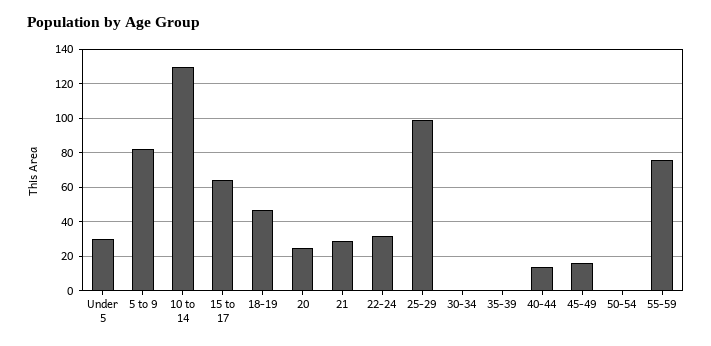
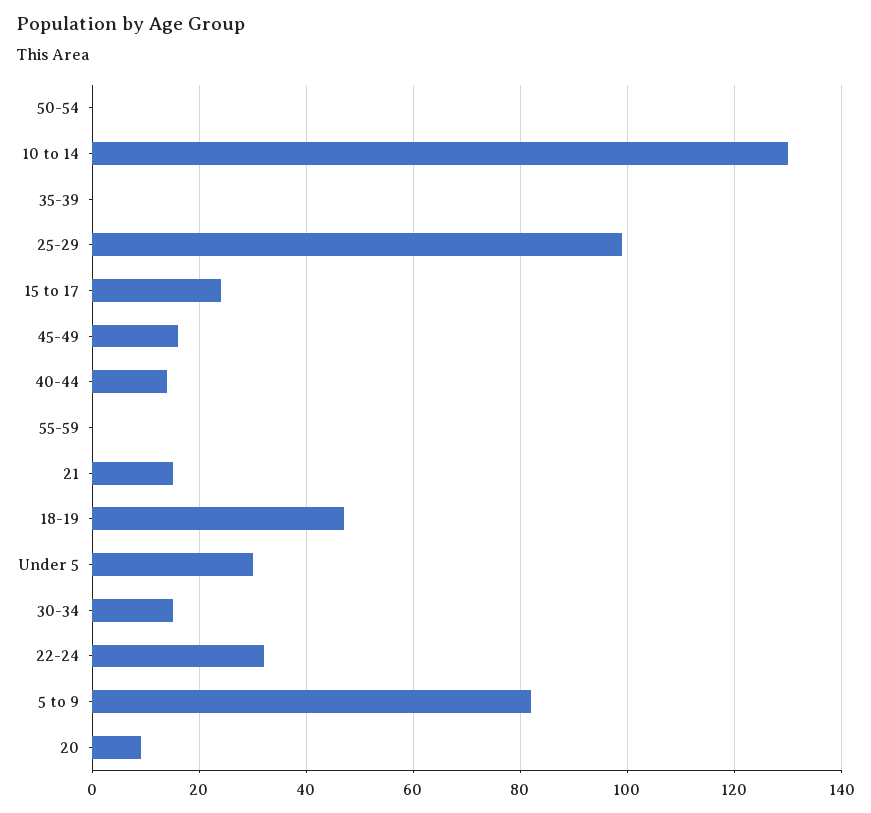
  {
    "Under 5": 30,
    "5 to 9": 80,
    "10 to 14": 130,
-   "15 to 17": 65,
+   "15 to 17": 25,
    "18-19": 45,
-   "20": 25,
+   "20": 10,
-   "21": 30,
+   "21": 15,
    "22-24": 30,
    "25-29": 100,
-   "30-34": 0,
+   "30-34": 15,
    "35-39": 0,
    "40-44": 15,
    "45-49": 15,
    "50-54": 0,
-   "55-59": 75
+   "55-59": 0
  }

